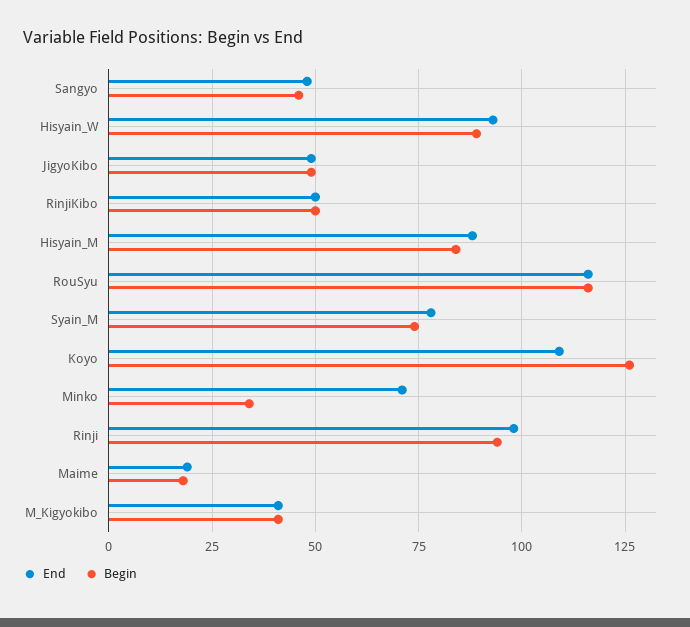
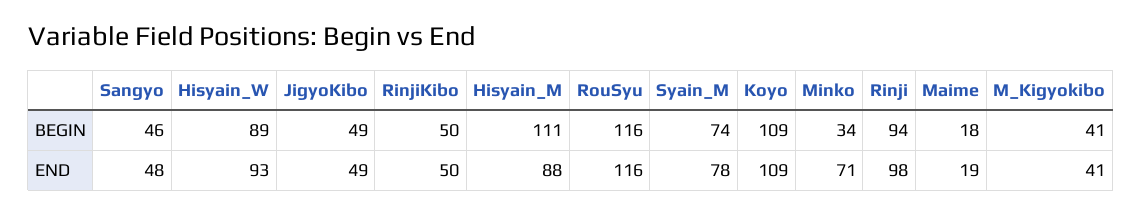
  {
    "End": {
      "Sangyo": 48,
      "Hisyain_W": 93,
      "JigyoKibo": 49,
      "RinjiKibo": 50,
      "Hisyain_M": 88,
      "RouSyu": 116,
      "Syain_M": 78,
      "Koyo": 109,
      "Minko": 71,
      "Rinji": 98,
      "Maime": 19,
      "M_Kigyokibo": 41
    },
    "Begin": {
      "Sangyo": 46,
      "Hisyain_W": 89,
      "JigyoKibo": 49,
      "RinjiKibo": 50,
-     "Hisyain_M": 85,
+     "Hisyain_M": 111,
      "RouSyu": 116,
      "Syain_M": 74,
-     "Koyo": 125,
+     "Koyo": 109,
      "Minko": 34,
      "Rinji": 94,
      "Maime": 18,
      "M_Kigyokibo": 41
    }
  }

